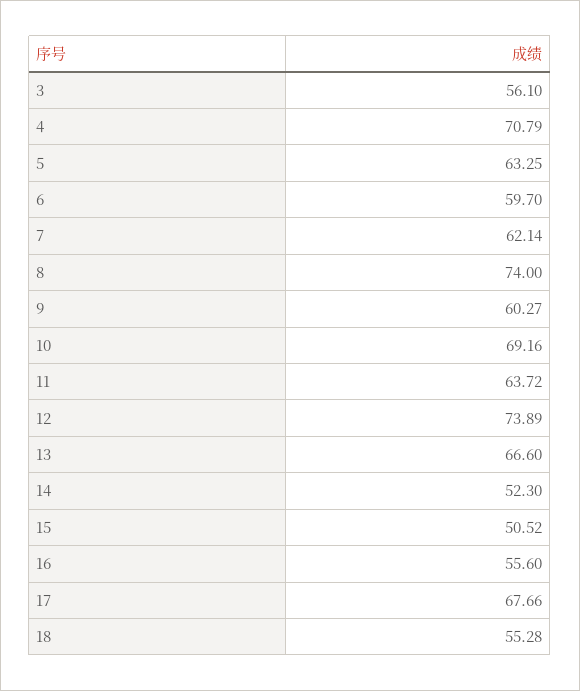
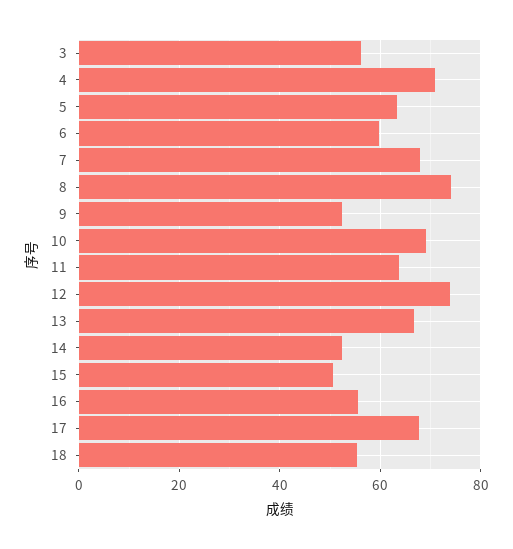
  {
    "3": 56.1,
    "4": 70.79,
    "5": 63.25,
    "6": 59.7,
-   "7": 62.14,
+   "7": 68,
    "8": 74,
-   "9": 60.27,
+   "9": 52,
    "10": 69.16,
    "11": 63.72,
    "12": 73.89,
    "13": 66.6,
    "14": 52.3,
    "15": 50.52,
    "16": 55.6,
    "17": 67.66,
    "18": 55.28
  }

